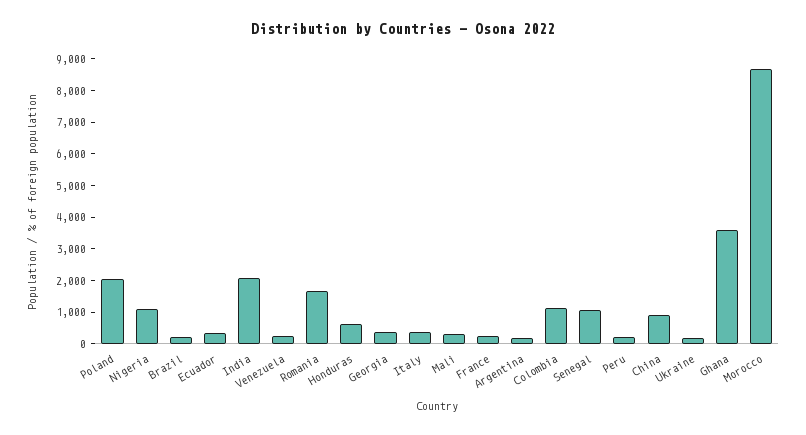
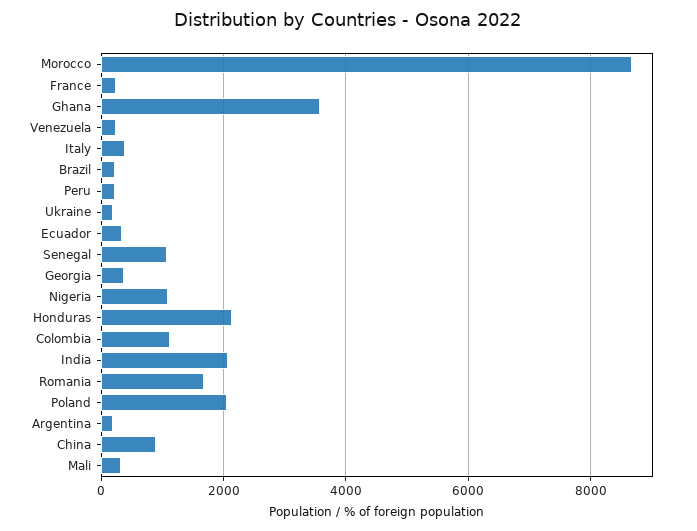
  {
    "Poland": 2000,
    "Nigeria": 1000,
    "Brazil": 200,
    "Ecuador": 400,
    "India": 2000,
    "Venezuela": 200,
    "Romania": 1600,
-   "Honduras": 500,
+   "Honduras": 2200,
    "Georgia": 400,
    "Italy": 400,
    "Mali": 400,
    "France": 200,
    "Argentina": 200,
    "Colombia": 1200,
    "Senegal": 1000,
    "Peru": 200,
    "China": 1000,
    "Ukraine": 200,
    "Ghana": 3600,
    "Morocco": 8600
  }

